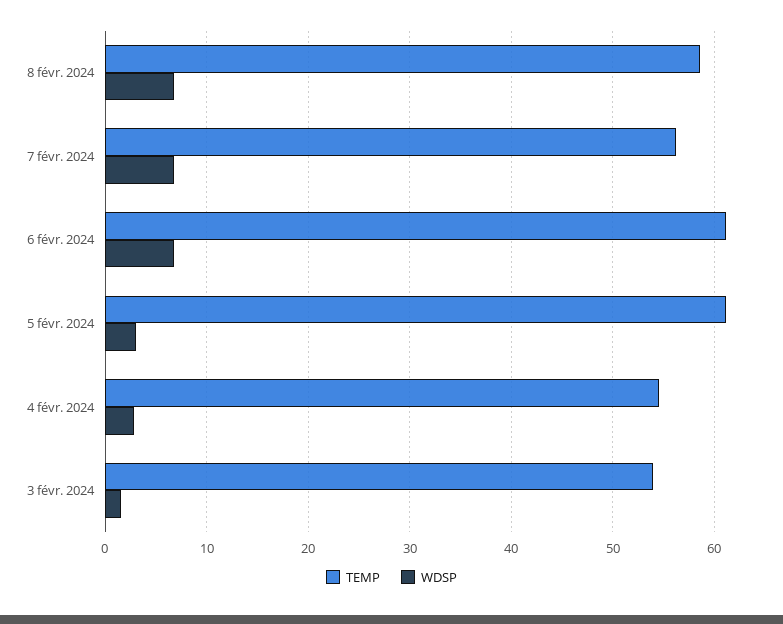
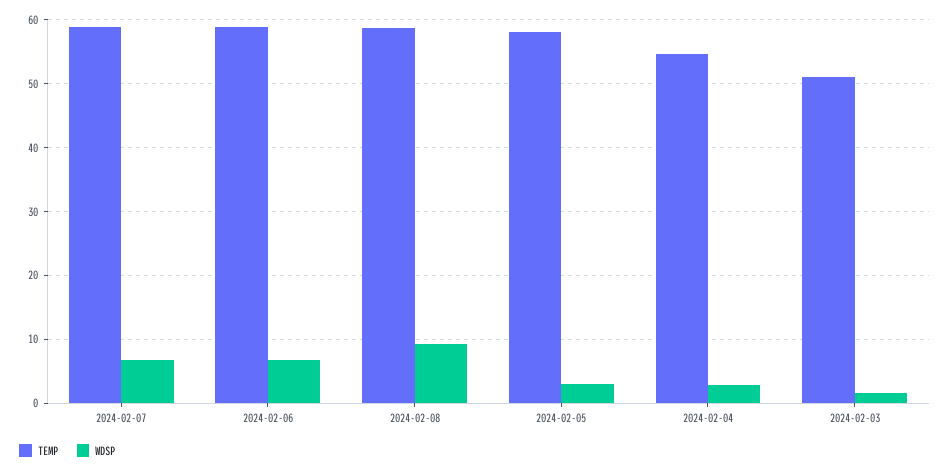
  {
    "TEMP": {
      "8 févr. 2024": 59,
-     "7 févr. 2024": 56,
+     "7 févr. 2024": 59,
-     "6 févr. 2024": 61,
+     "6 févr. 2024": 59,
-     "5 févr. 2024": 61,
+     "5 févr. 2024": 58,
      "4 févr. 2024": 55,
-     "3 févr. 2024": 54
+     "3 févr. 2024": 51
    },
    "WDSP": {
-     "8 févr. 2024": 7,
+     "8 févr. 2024": 9,
      "7 févr. 2024": 7,
      "6 févr. 2024": 7,
      "5 févr. 2024": 3,
      "4 févr. 2024": 3,
      "3 févr. 2024": 2
    }
  }

